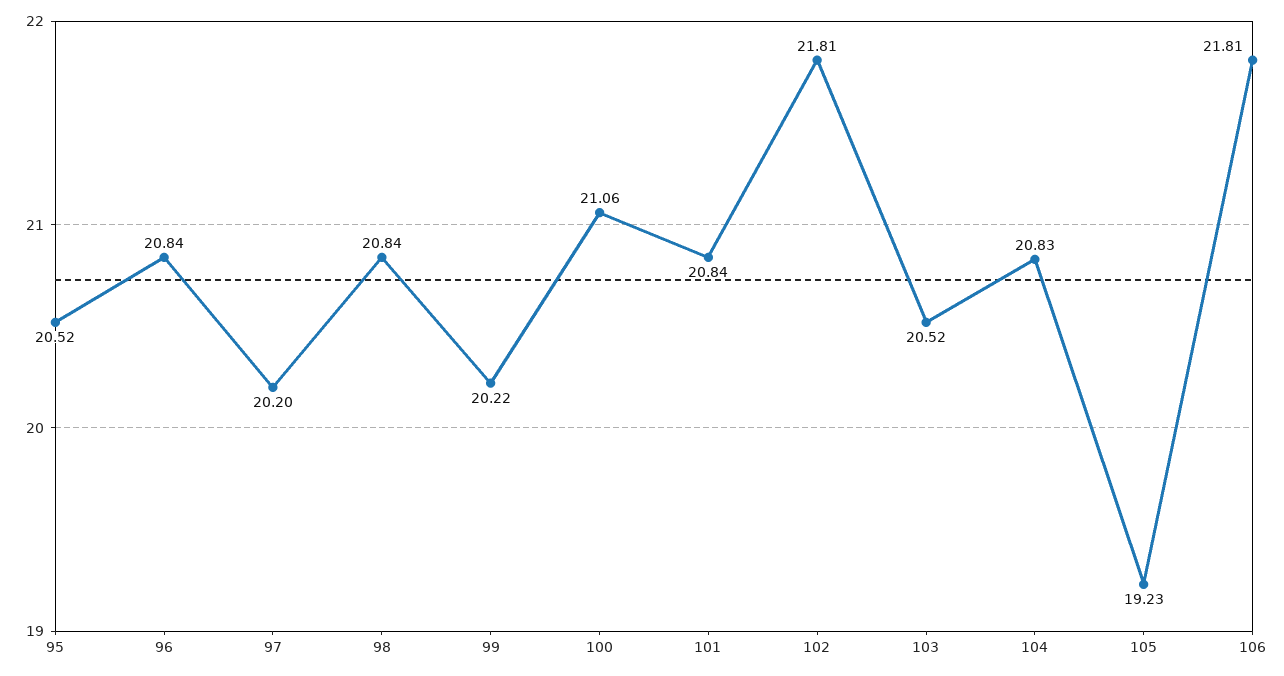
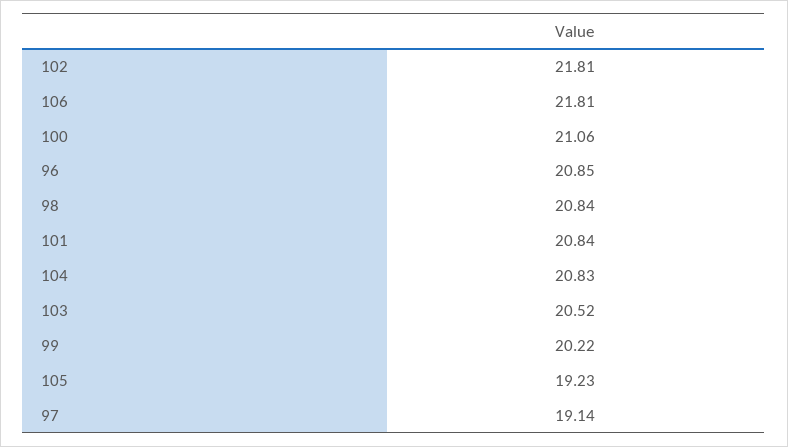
  {
-   "95": 20.52,
-   "96": 20.84,
+   "96": 20.85,
-   "97": 20.2,
+   "97": 19.14,
    "98": 20.84,
    "99": 20.22,
    "100": 21.06,
    "101": 20.84,
    "102": 21.81,
    "103": 20.52,
    "104": 20.83,
    "105": 19.23,
    "106": 21.81
  }

